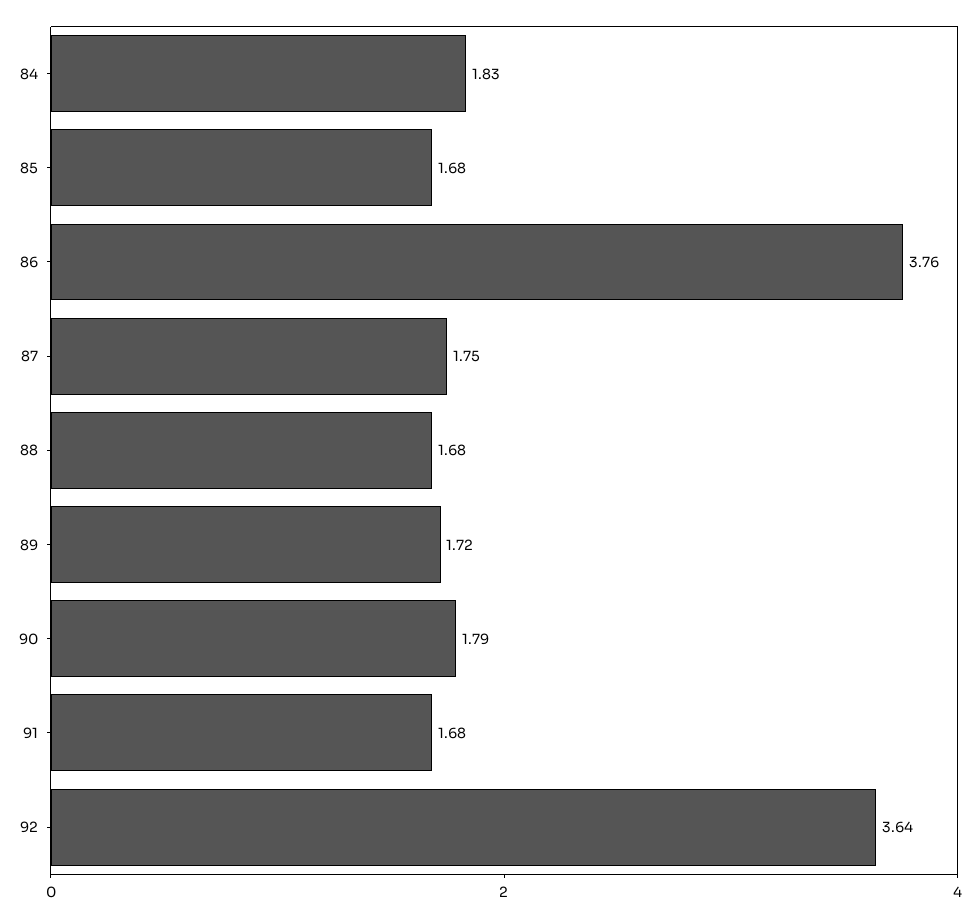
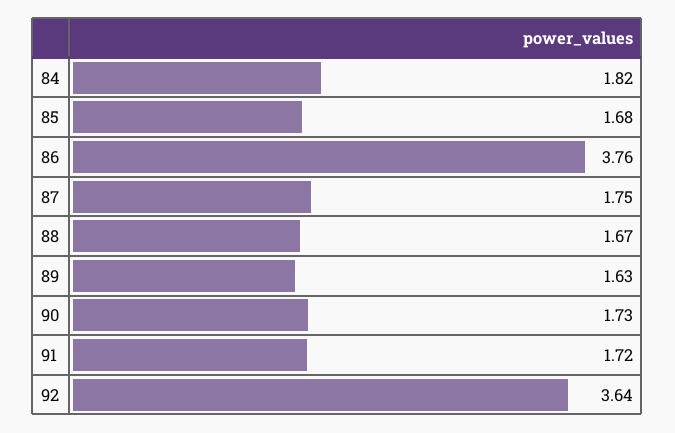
  {
-   "84": 1.83,
+   "84": 1.82,
    "85": 1.68,
    "86": 3.76,
    "87": 1.75,
-   "88": 1.68,
+   "88": 1.67,
-   "89": 1.72,
+   "89": 1.63,
-   "90": 1.79,
+   "90": 1.73,
-   "91": 1.68,
+   "91": 1.72,
    "92": 3.64
  }

